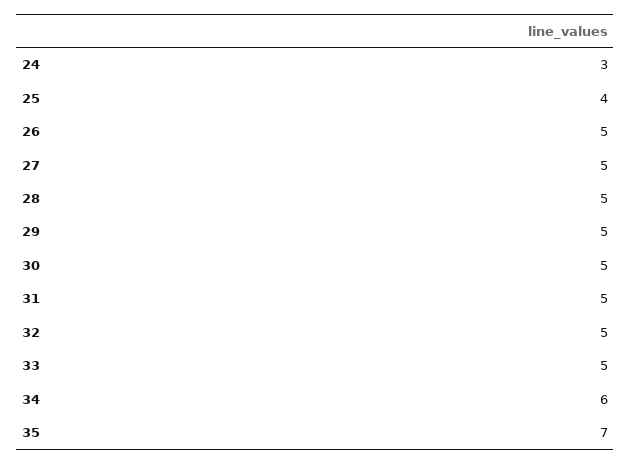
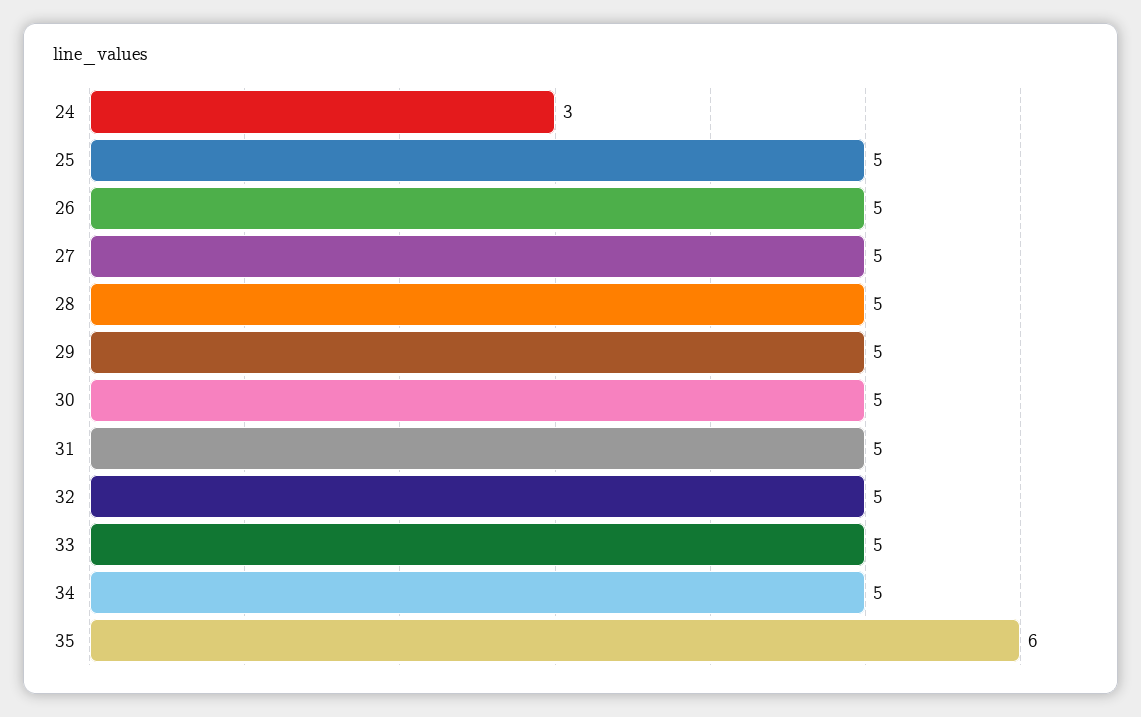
  {
    "24": 3,
-   "25": 4,
+   "25": 5,
    "26": 5,
    "27": 5,
    "28": 5,
    "29": 5,
    "30": 5,
    "31": 5,
    "32": 5,
    "33": 5,
-   "34": 6,
+   "34": 5,
-   "35": 7
+   "35": 6
  }

